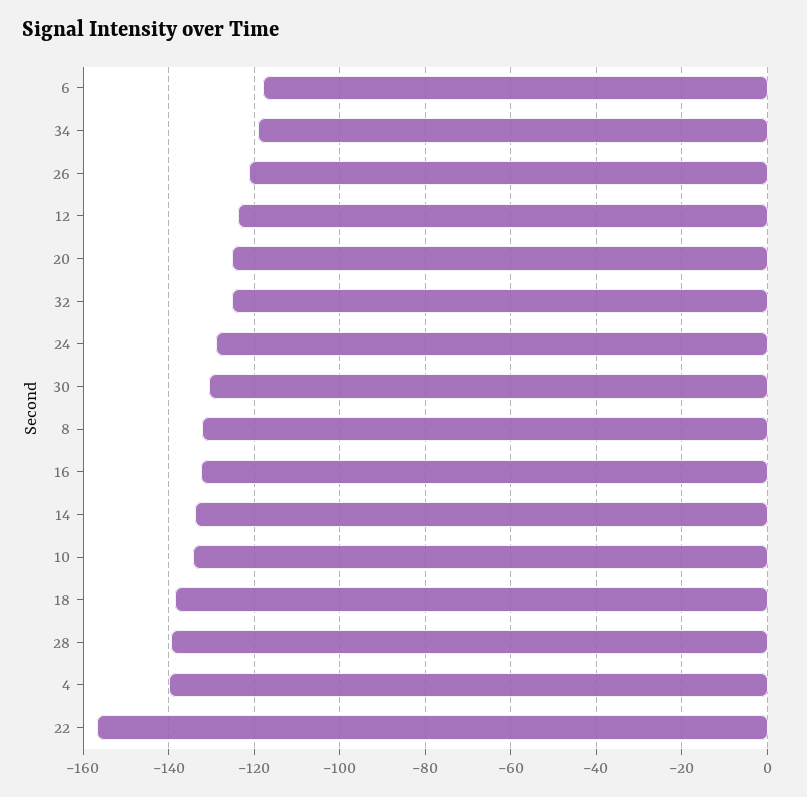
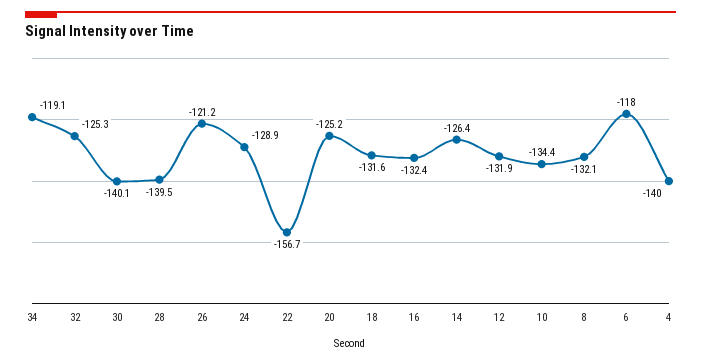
  {
    "6": -118,
    "34": -119.1,
    "26": -121.2,
-   "12": -124,
+   "12": -131.9,
    "20": -125.2,
    "32": -125.3,
    "24": -128.9,
-   "30": -130,
+   "30": -140.1,
    "8": -132.1,
    "16": -132.4,
-   "14": -134,
+   "14": -126.4,
    "10": -134.4,
-   "18": -138,
+   "18": -131.6,
    "28": -139.5,
    "4": -140,
    "22": -156.7
  }

